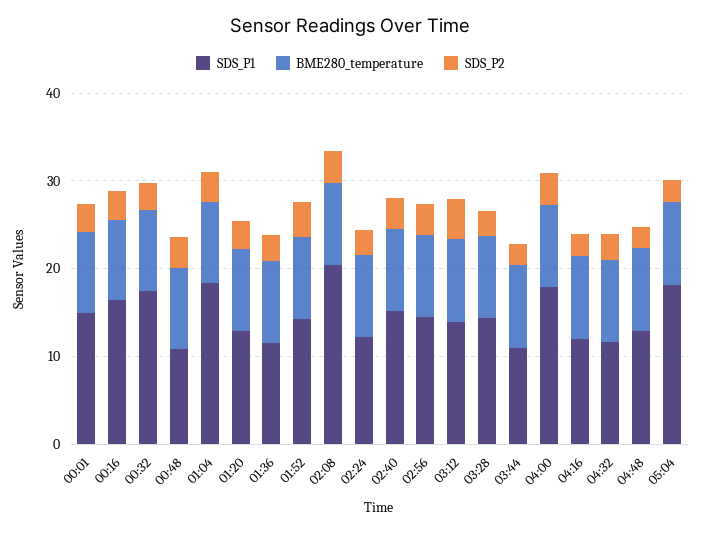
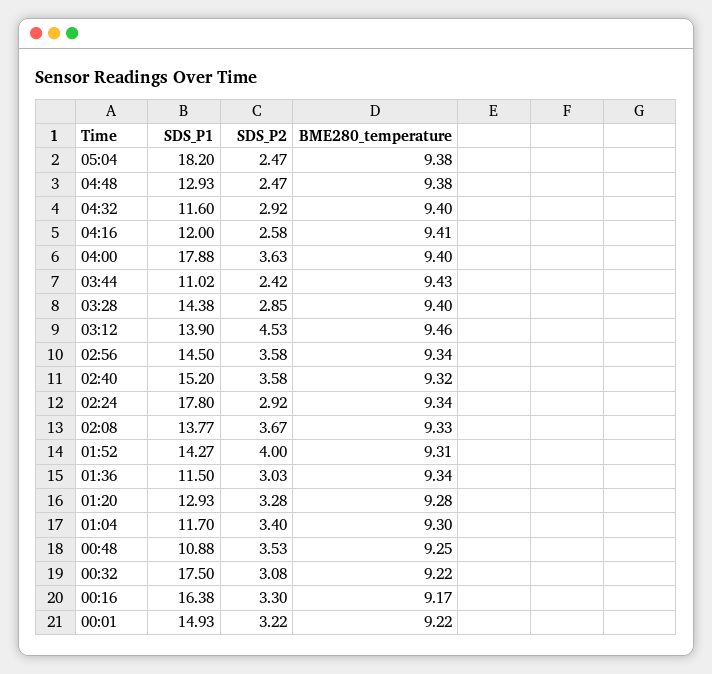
  {
    "SDS_P1": {
      "00:01": 14.93,
      "00:16": 16.38,
      "00:32": 17.5,
      "00:48": 10.88,
-     "01:04": 18,
+     "01:04": 11.7,
      "01:20": 12.93,
      "01:36": 11.5,
      "01:52": 14.27,
-     "02:08": 20,
+     "02:08": 13.77,
-     "02:24": 12,
+     "02:24": 17.8,
      "02:40": 15.2,
      "02:56": 14.5,
      "03:12": 13.9,
      "03:28": 14.38,
      "03:44": 11.02,
      "04:00": 17.88,
      "04:16": 12,
      "04:32": 11.6,
      "04:48": 12.93,
      "05:04": 18.2
    },
    "BME280_temperature": {
      "00:01": 9.22,
      "00:16": 9.17,
      "00:32": 9.22,
      "00:48": 9.25,
      "01:04": 9.3,
      "01:20": 9.28,
      "01:36": 9.34,
      "01:52": 9.31,
      "02:08": 9.33,
      "02:24": 9.34,
      "02:40": 9.32,
      "02:56": 9.34,
      "03:12": 9.46,
      "03:28": 9.4,
      "03:44": 9.43,
      "04:00": 9.4,
      "04:16": 9.41,
      "04:32": 9.4,
      "04:48": 9.38,
      "05:04": 9.38
    },
    "SDS_P2": {
      "00:01": 3.22,
      "00:16": 3.3,
      "00:32": 3.08,
      "00:48": 3.53,
      "01:04": 3.4,
      "01:20": 3.28,
      "01:36": 3.03,
      "01:52": 4,
      "02:08": 3.67,
      "02:24": 2.92,
      "02:40": 3.58,
      "02:56": 3.58,
      "03:12": 4.53,
      "03:28": 2.85,
      "03:44": 2.42,
      "04:00": 3.63,
      "04:16": 2.58,
      "04:32": 2.92,
      "04:48": 2.47,
      "05:04": 2.47
    }
  }

